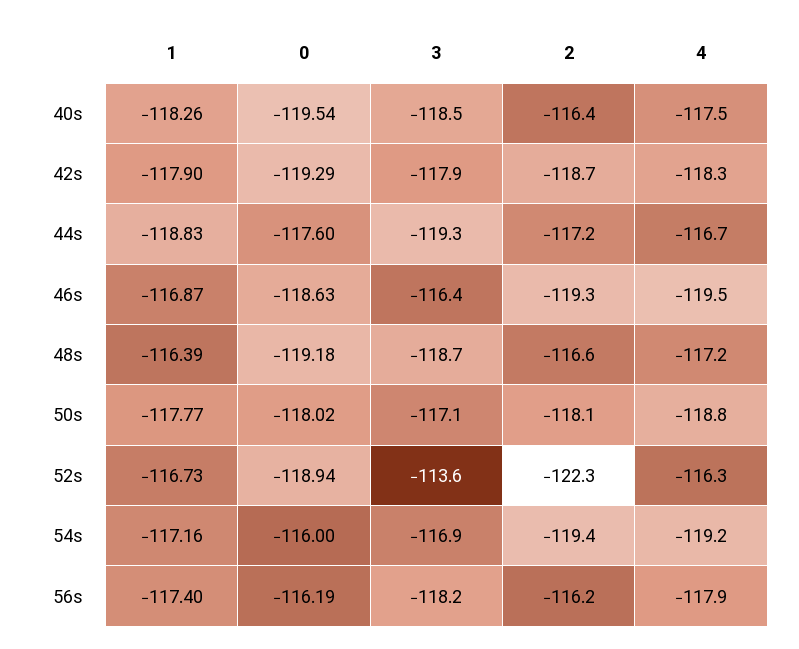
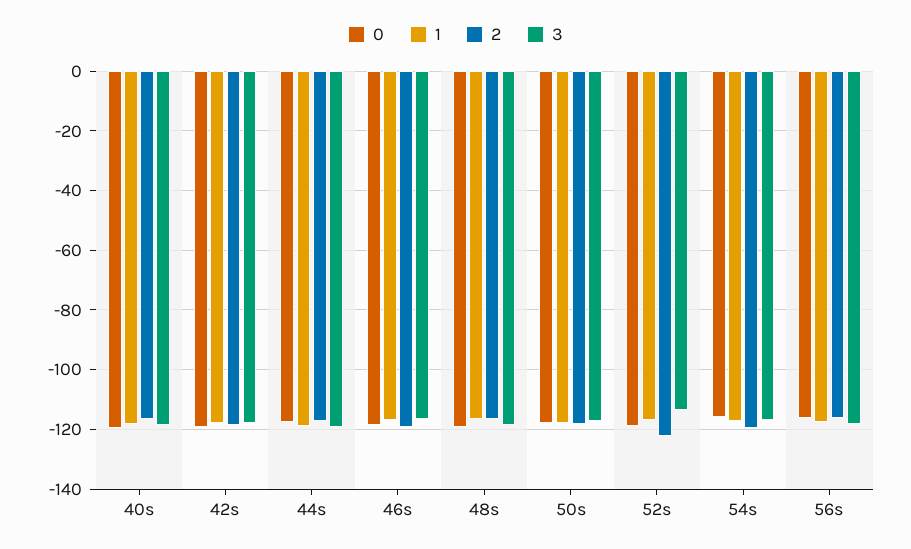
  {
    "1": {
      "40s": -118.26,
      "42s": -117.9,
      "44s": -118.83,
      "46s": -116.87,
      "48s": -116.39,
      "50s": -117.77,
      "52s": -116.73,
      "54s": -117.16,
      "56s": -117.4
    },
    "0": {
      "40s": -119.54,
      "42s": -119.29,
      "44s": -117.6,
      "46s": -118.63,
      "48s": -119.18,
      "50s": -118.02,
      "52s": -118.94,
      "54s": -116,
      "56s": -116.19
    },
    "3": {
      "40s": -118.5,
      "42s": -117.9,
      "44s": -119.3,
      "46s": -116.4,
      "48s": -118.7,
      "50s": -117.1,
      "52s": -113.6,
      "54s": -116.9,
      "56s": -118.2
    },
    "2": {
      "40s": -116.4,
      "42s": -118.7,
      "44s": -117.2,
      "46s": -119.3,
      "48s": -116.6,
      "50s": -118.1,
      "52s": -122.3,
      "54s": -119.4,
      "56s": -116.2
-   },
+   }
-   "4": {
-     "40s": -117.5,
-     "42s": -118.3,
-     "44s": -116.7,
-     "46s": -119.5,
-     "48s": -117.2,
-     "50s": -118.8,
-     "52s": -116.3,
-     "54s": -119.2,
-     "56s": -117.9
-   }
  }

